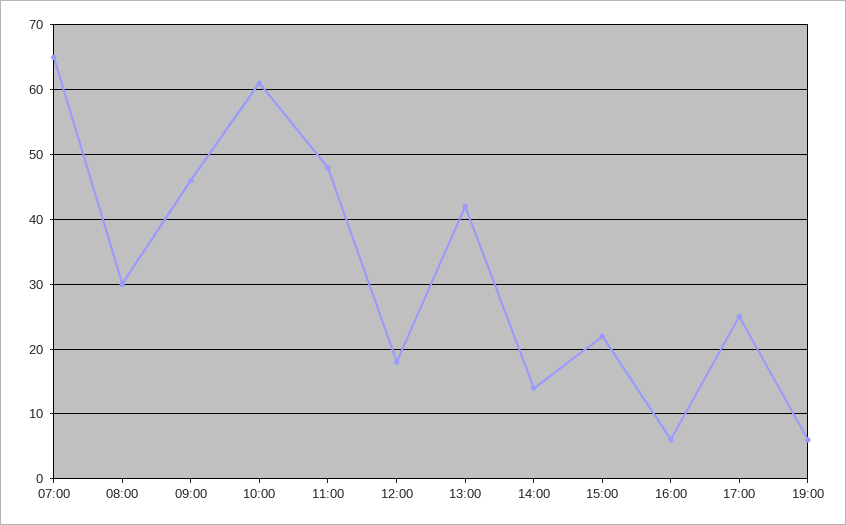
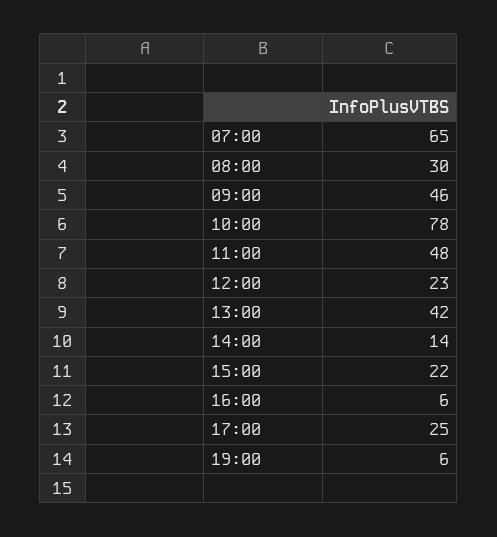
  {
    "07:00": 65,
    "08:00": 30,
    "09:00": 46,
-   "10:00": 61,
+   "10:00": 78,
    "11:00": 48,
-   "12:00": 18,
+   "12:00": 23,
    "13:00": 42,
    "14:00": 14,
    "15:00": 22,
    "16:00": 6,
    "17:00": 25,
    "19:00": 6
  }

